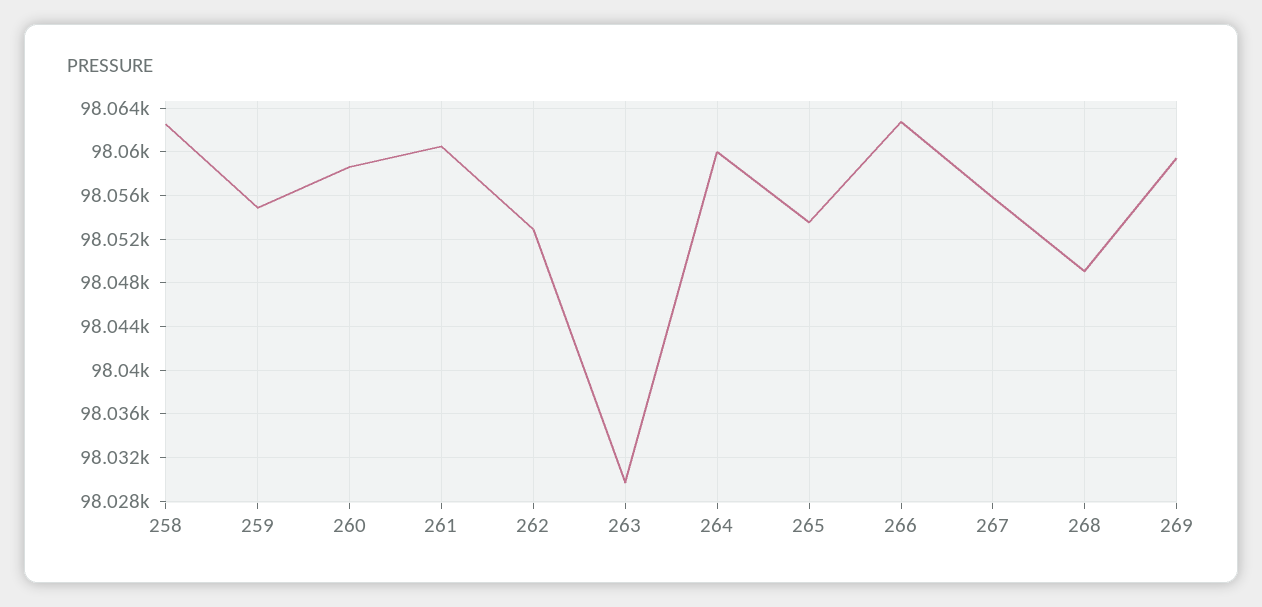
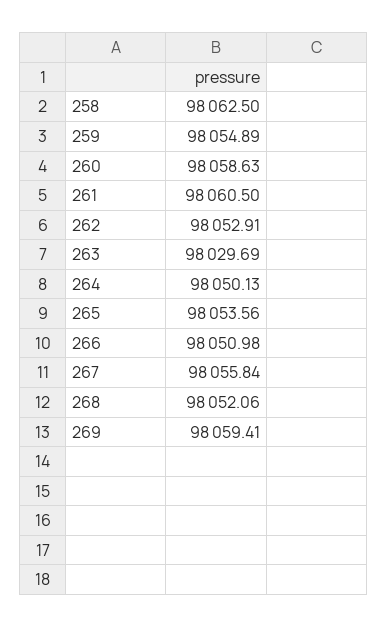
  {
    "258": 98062.5,
    "259": 98054.89,
    "260": 98058.63,
    "261": 98060.5,
    "262": 98052.91,
    "263": 98029.69,
-   "264": 98060,
+   "264": 98050.13,
    "265": 98053.56,
-   "266": 98063,
+   "266": 98050.98,
    "267": 98055.84,
-   "268": 98049,
+   "268": 98052.06,
    "269": 98059.41
  }

